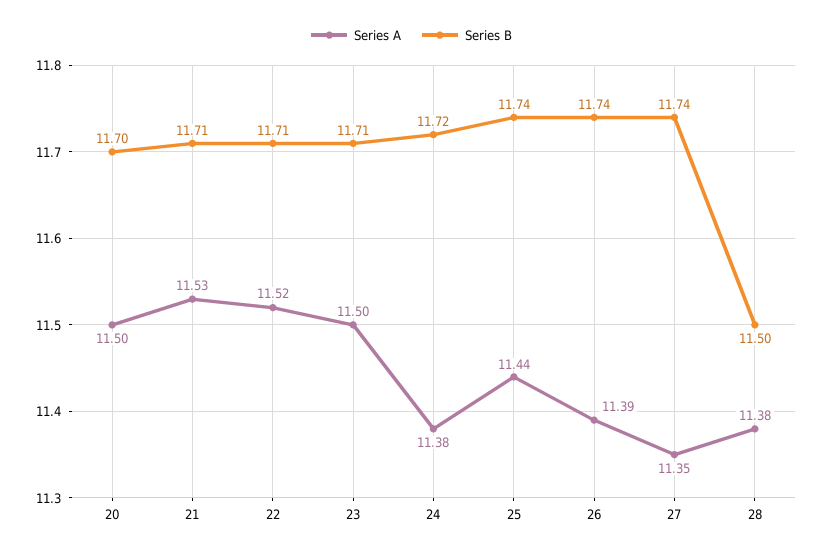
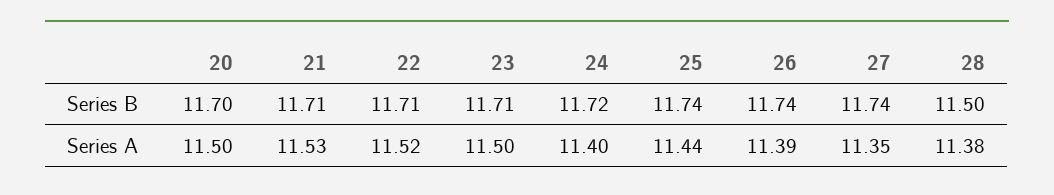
  {
    "Series A": {
      "20": 11.5,
      "21": 11.53,
      "22": 11.52,
      "23": 11.5,
-     "24": 11.38,
+     "24": 11.4,
      "25": 11.44,
      "26": 11.39,
      "27": 11.35,
      "28": 11.38
    },
    "Series B": {
      "20": 11.7,
      "21": 11.71,
      "22": 11.71,
      "23": 11.71,
      "24": 11.72,
      "25": 11.74,
      "26": 11.74,
      "27": 11.74,
      "28": 11.5
    }
  }

